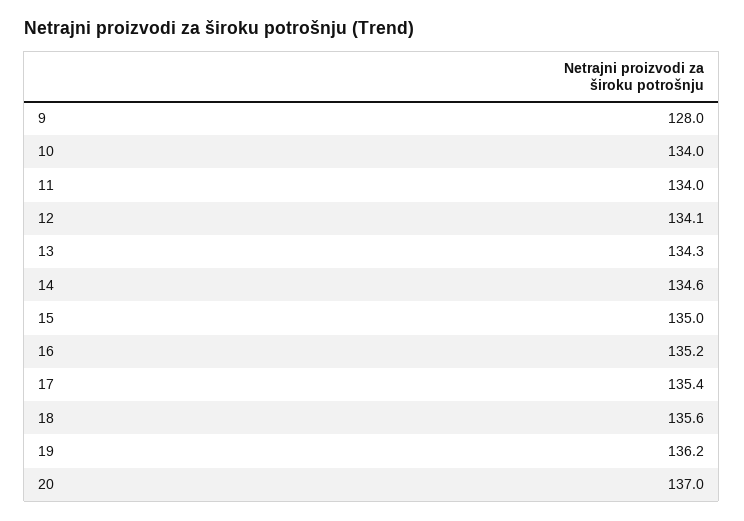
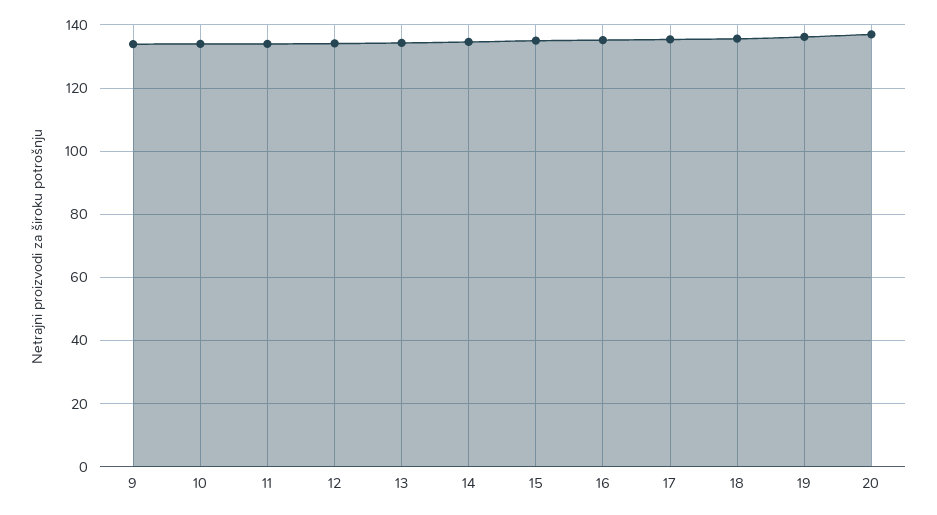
  {
-   "9": 128,
+   "9": 134,
    "10": 134,
    "11": 134,
    "12": 134.1,
    "13": 134.3,
    "14": 134.6,
    "15": 135,
    "16": 135.2,
    "17": 135.4,
    "18": 135.6,
    "19": 136.2,
    "20": 137
  }

